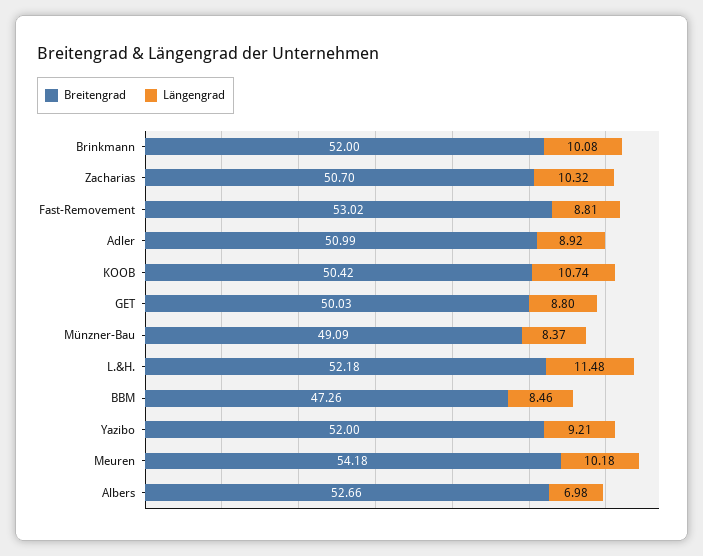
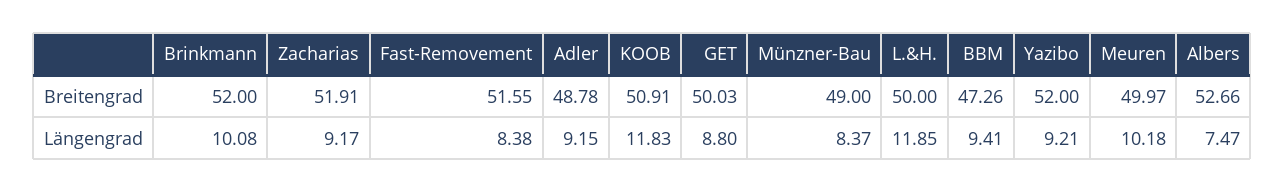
  {
    "Breitengrad": {
      "Brinkmann": 52,
-     "Zacharias": 50.7,
+     "Zacharias": 51.91,
-     "Fast-Removement": 53.02,
+     "Fast-Removement": 51.55,
-     "Adler": 50.99,
+     "Adler": 48.78,
-     "KOOB": 50.42,
+     "KOOB": 50.91,
      "GET": 50.03,
-     "Münzner-Bau": 49.09,
+     "Münzner-Bau": 49,
-     "L.&H.": 52.18,
+     "L.&H.": 50,
      "BBM": 47.26,
      "Yazibo": 52,
-     "Meuren": 54.18,
+     "Meuren": 49.97,
      "Albers": 52.66
    },
    "Längengrad": {
      "Brinkmann": 10.08,
-     "Zacharias": 10.32,
+     "Zacharias": 9.17,
-     "Fast-Removement": 8.81,
+     "Fast-Removement": 8.38,
-     "Adler": 8.92,
+     "Adler": 9.15,
-     "KOOB": 10.74,
+     "KOOB": 11.83,
      "GET": 8.8,
      "Münzner-Bau": 8.37,
-     "L.&H.": 11.48,
+     "L.&H.": 11.85,
-     "BBM": 8.46,
+     "BBM": 9.41,
      "Yazibo": 9.21,
      "Meuren": 10.18,
-     "Albers": 6.98
+     "Albers": 7.47
    }
  }

